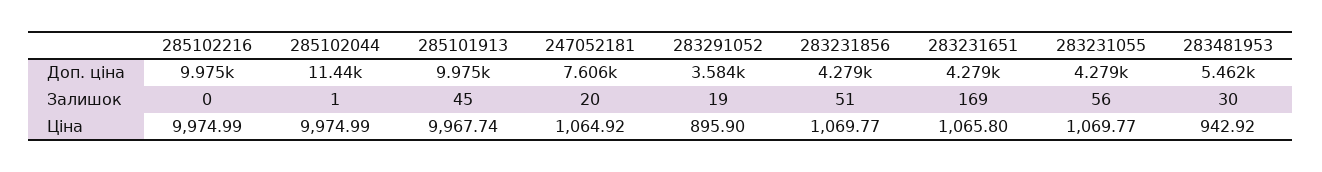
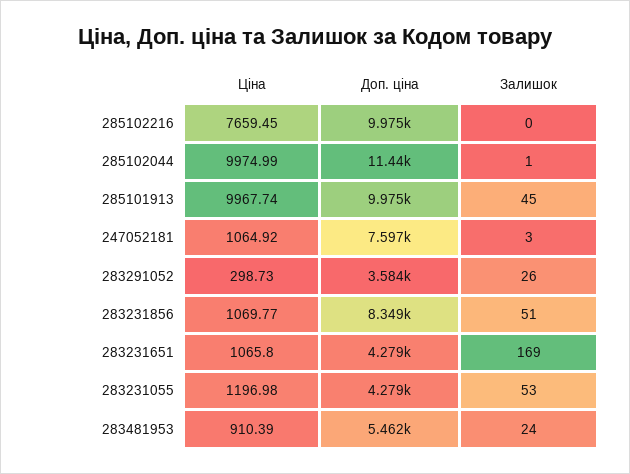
  {
    "285102216": {
      "Доп. ціна": 9975,
      "Залишок": 0,
-     "Ціна": 9974.99
+     "Ціна": 7659.45
    },
    "285102044": {
      "Доп. ціна": 11440,
      "Залишок": 1,
      "Ціна": 9974.99
    },
    "285101913": {
      "Доп. ціна": 9975,
      "Залишок": 45,
      "Ціна": 9967.74
    },
    "247052181": {
-     "Доп. ціна": 7606,
+     "Доп. ціна": 7597,
-     "Залишок": 20,
+     "Залишок": 3,
      "Ціна": 1064.92
    },
    "283291052": {
      "Доп. ціна": 3584,
-     "Залишок": 19,
+     "Залишок": 26,
-     "Ціна": 895.9
+     "Ціна": 298.73
    },
    "283231856": {
-     "Доп. ціна": 4279,
+     "Доп. ціна": 8349,
      "Залишок": 51,
      "Ціна": 1069.77
    },
    "283231651": {
      "Доп. ціна": 4279,
      "Залишок": 169,
      "Ціна": 1065.8
    },
    "283231055": {
      "Доп. ціна": 4279,
-     "Залишок": 56,
+     "Залишок": 53,
-     "Ціна": 1069.77
+     "Ціна": 1196.98
    },
    "283481953": {
      "Доп. ціна": 5462,
-     "Залишок": 30,
+     "Залишок": 24,
-     "Ціна": 942.92
+     "Ціна": 910.39
    }
  }

